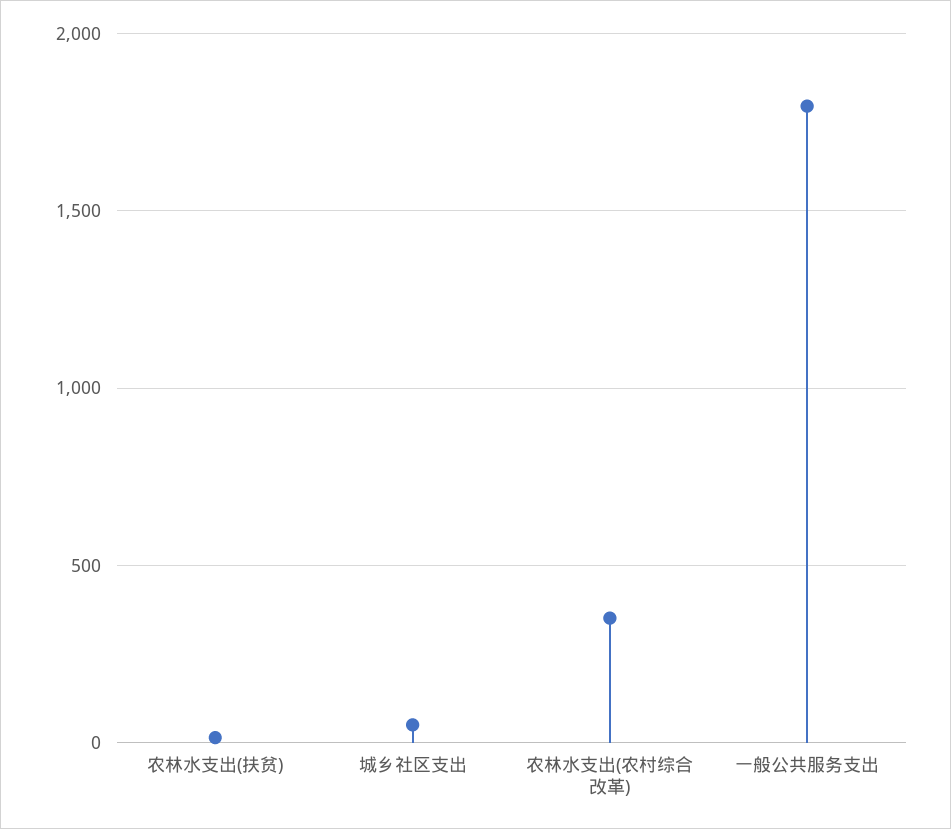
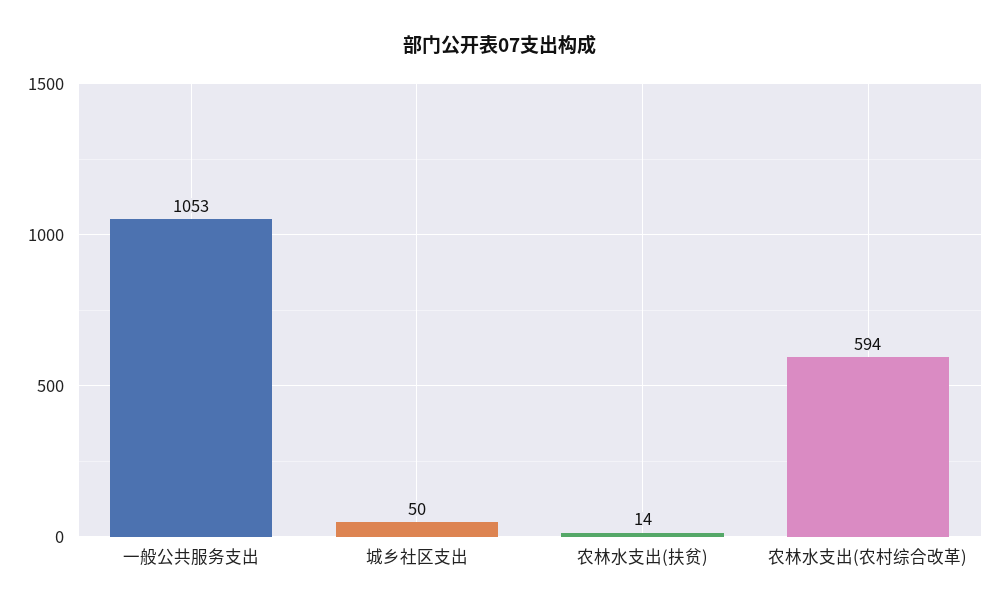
  {
    "农林水支出(扶贫)": 14,
    "城乡社区支出": 50,
-   "农林水支出(农村综合改革)": 350,
+   "农林水支出(农村综合改革)": 594,
-   "一般公共服务支出": 1800
+   "一般公共服务支出": 1053
  }

